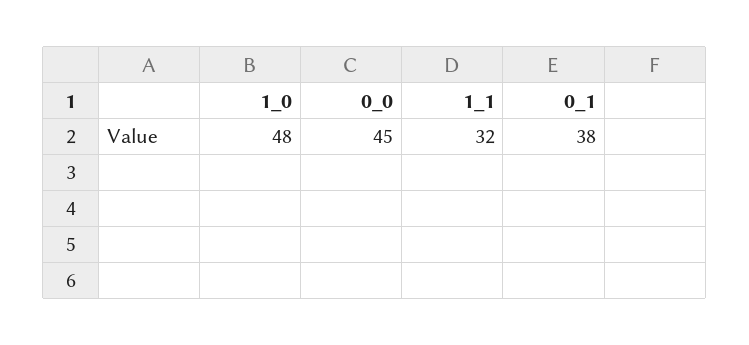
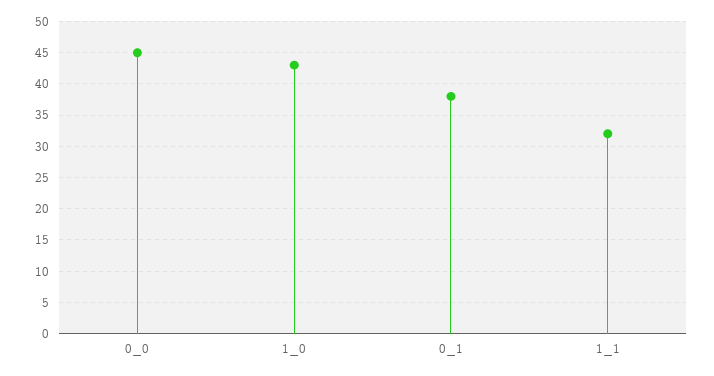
  {
-   "1_0": 48,
+   "1_0": 43,
    "0_0": 45,
    "1_1": 32,
    "0_1": 38
  }

